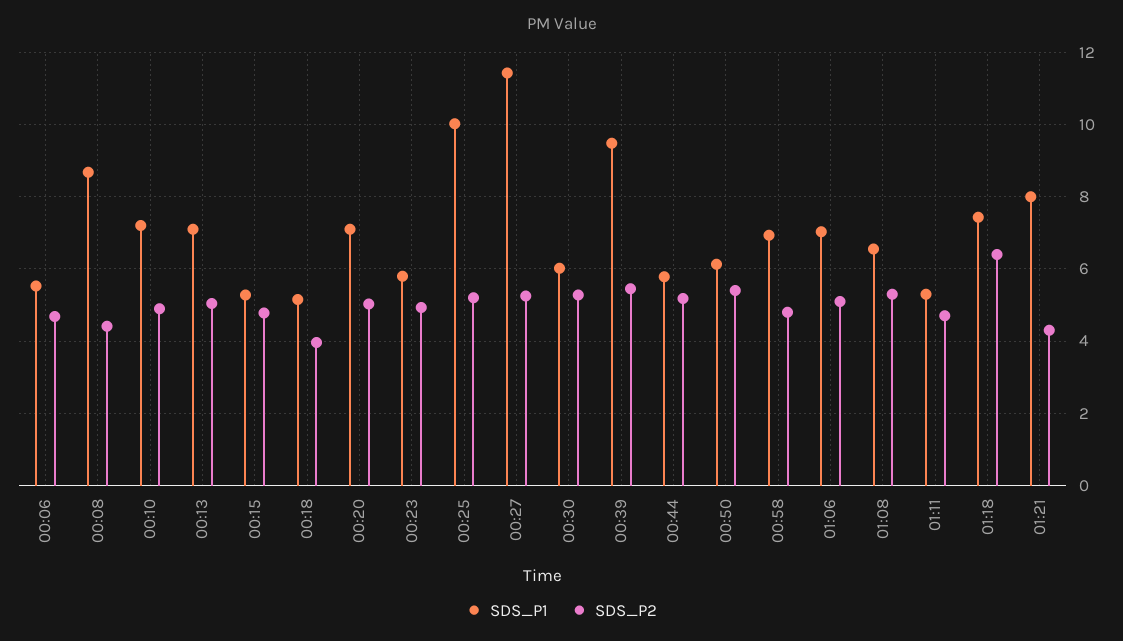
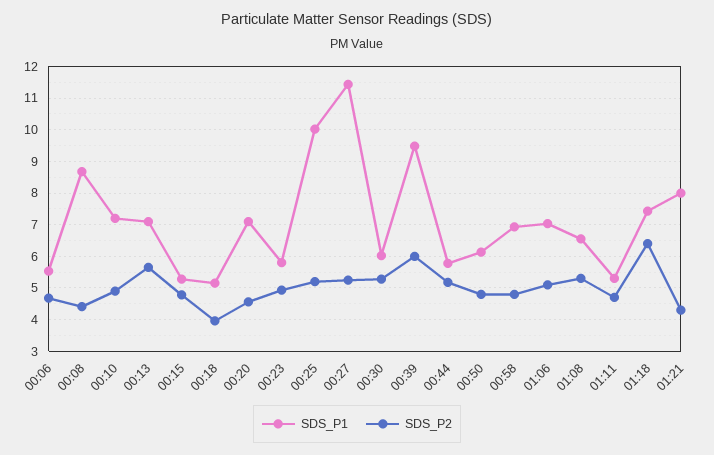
  {
    "SDS_P1": {
      "00:06": 5.6,
      "00:08": 8.6,
      "00:10": 7.2,
      "00:13": 7.2,
      "00:15": 5.2,
      "00:18": 5.2,
      "00:20": 7.2,
      "00:23": 5.8,
      "00:25": 10,
      "00:27": 11.4,
      "00:30": 6,
      "00:39": 9.4,
      "00:44": 5.8,
      "00:50": 6.2,
      "00:58": 7,
      "01:06": 7,
      "01:08": 6.6,
      "01:11": 5.4,
      "01:18": 7.4,
      "01:21": 8
    },
    "SDS_P2": {
      "00:06": 4.6,
      "00:08": 4.4,
      "00:10": 5,
-     "00:13": 5,
+     "00:13": 5.6,
      "00:15": 4.8,
      "00:18": 4,
-     "00:20": 5,
+     "00:20": 4.6,
      "00:23": 5,
      "00:25": 5.2,
      "00:27": 5.2,
      "00:30": 5.2,
-     "00:39": 5.4,
+     "00:39": 6,
      "00:44": 5.2,
-     "00:50": 5.4,
+     "00:50": 4.8,
      "00:58": 4.8,
      "01:06": 5.2,
      "01:08": 5.4,
      "01:11": 4.8,
      "01:18": 6.4,
      "01:21": 4.4
    }
  }

